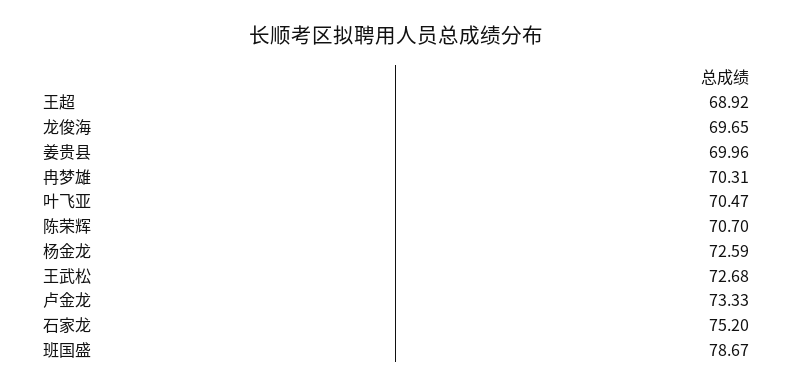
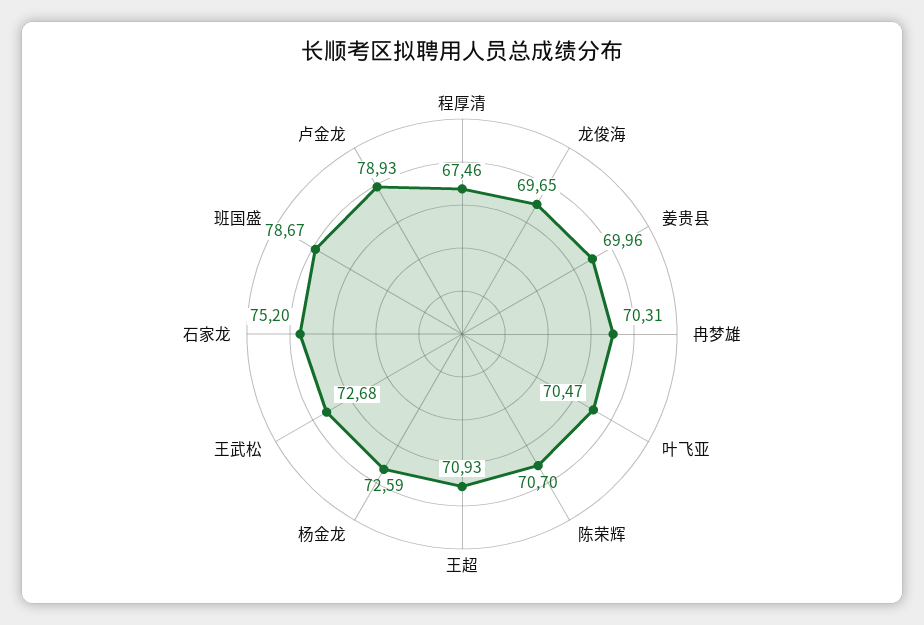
  {
-   "王超": 68.92,
+   "王超": 70.93,
    "龙俊海": 69.65,
    "姜贵县": 69.96,
    "冉梦雄": 70.31,
    "叶飞亚": 70.47,
    "陈荣辉": 70.7,
    "杨金龙": 72.59,
    "王武松": 72.68,
-   "卢金龙": 73.33,
+   "卢金龙": 78.93,
    "石家龙": 75.2,
-   "班国盛": 78.67
+   "班国盛": 78.67,
+   "程厚清": 67.46
  }

